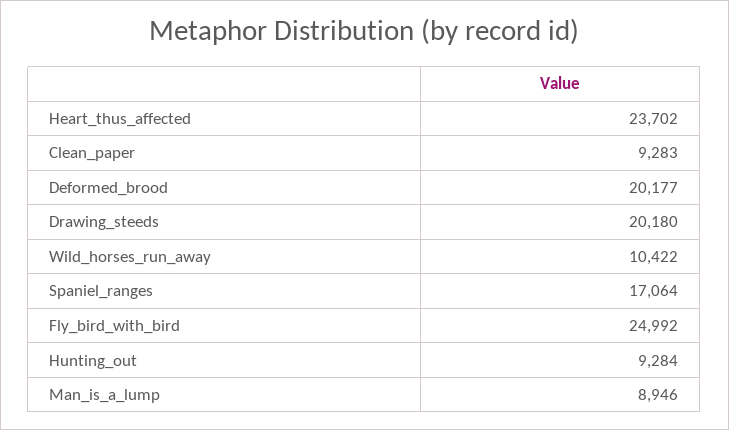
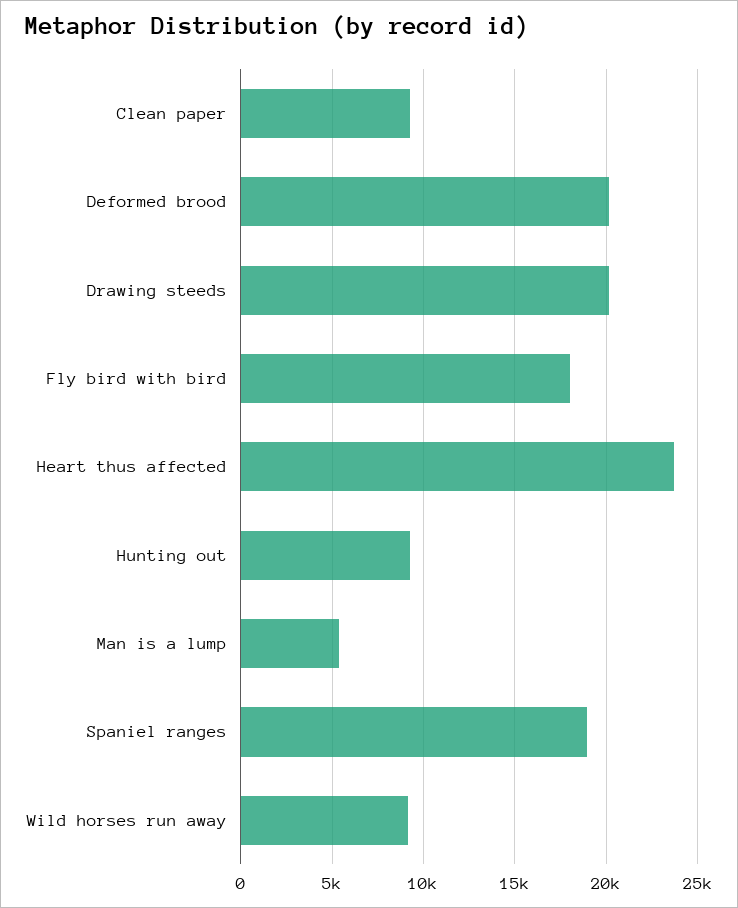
  {
    "Heart_thus_affected": 23702,
    "Clean_paper": 9283,
    "Deformed_brood": 20177,
    "Drawing_steeds": 20180,
-   "Wild_horses_run_away": 10422,
+   "Wild_horses_run_away": 9000,
-   "Spaniel_ranges": 17064,
+   "Spaniel_ranges": 19000,
-   "Fly_bird_with_bird": 24992,
+   "Fly_bird_with_bird": 18000,
    "Hunting_out": 9284,
-   "Man_is_a_lump": 8946
+   "Man_is_a_lump": 5500
  }

